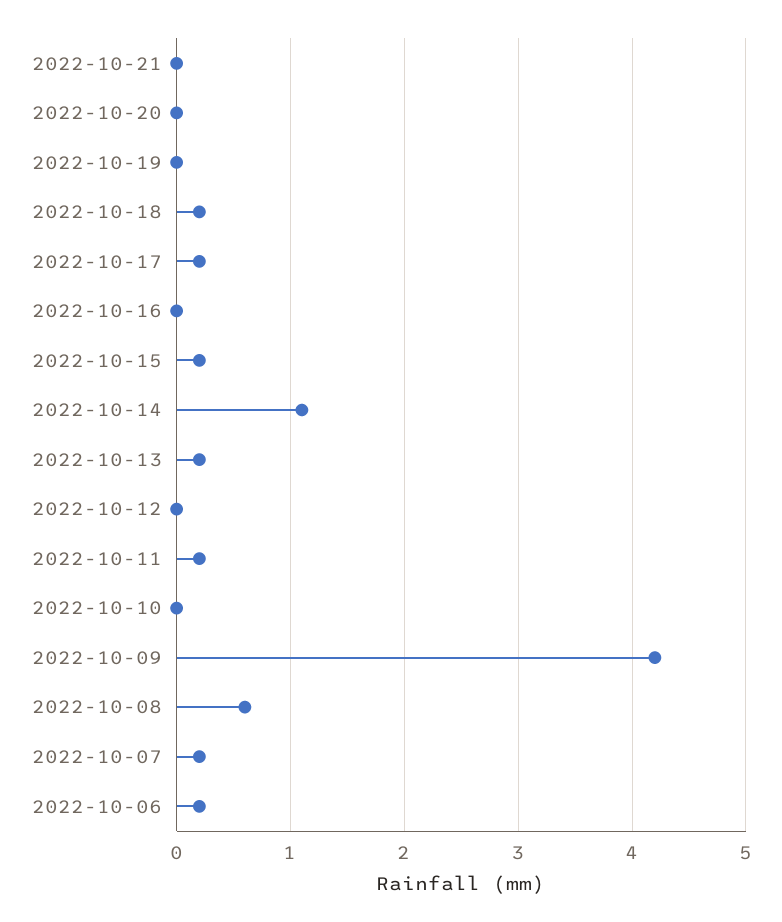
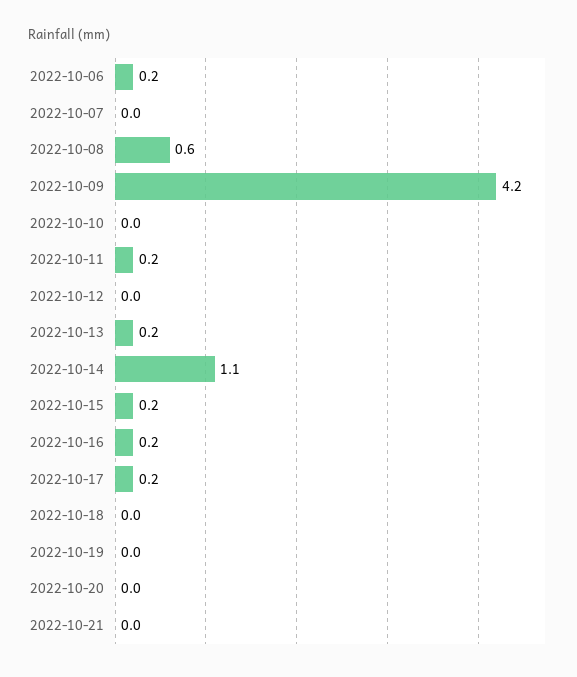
  {
    "2022-10-21": 0,
    "2022-10-20": 0,
    "2022-10-19": 0,
-   "2022-10-18": 0.2,
+   "2022-10-18": 0,
    "2022-10-17": 0.2,
-   "2022-10-16": 0,
+   "2022-10-16": 0.2,
    "2022-10-15": 0.2,
    "2022-10-14": 1.1,
    "2022-10-13": 0.2,
    "2022-10-12": 0,
    "2022-10-11": 0.2,
    "2022-10-10": 0,
    "2022-10-09": 4.2,
    "2022-10-08": 0.6,
-   "2022-10-07": 0.2,
+   "2022-10-07": 0,
    "2022-10-06": 0.2
  }

